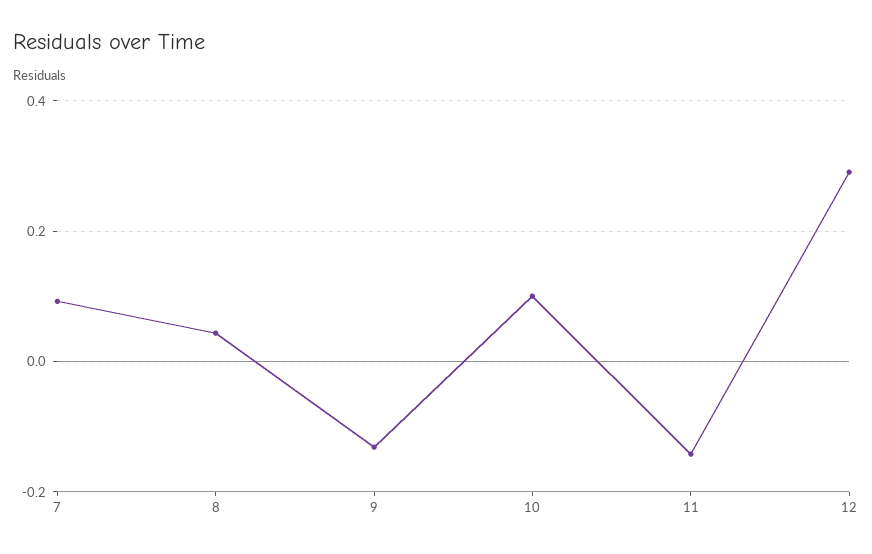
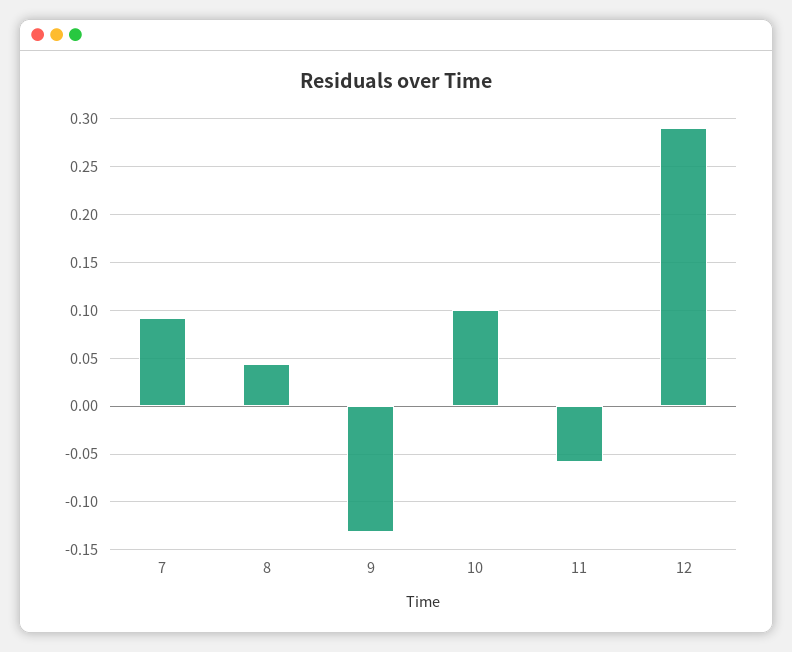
  {
    "7": 0.09,
    "8": 0.04,
    "9": -0.13,
    "10": 0.1,
-   "11": -0.14,
+   "11": -0.06,
    "12": 0.29
  }

